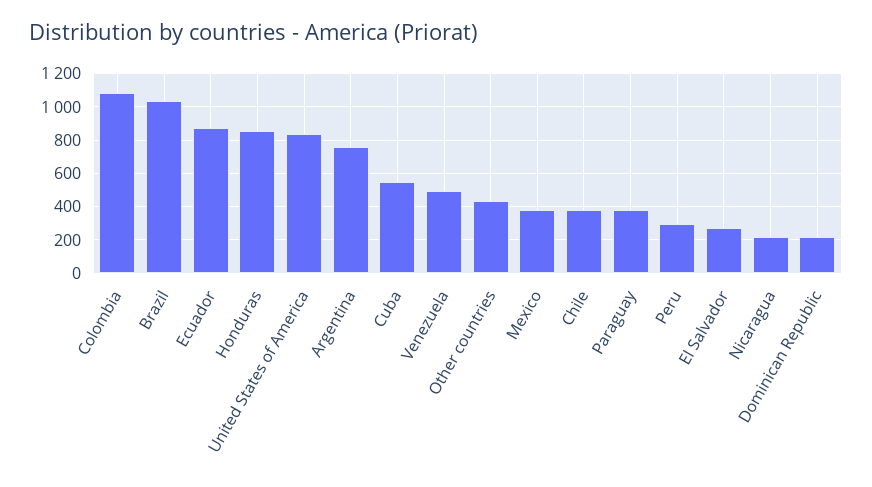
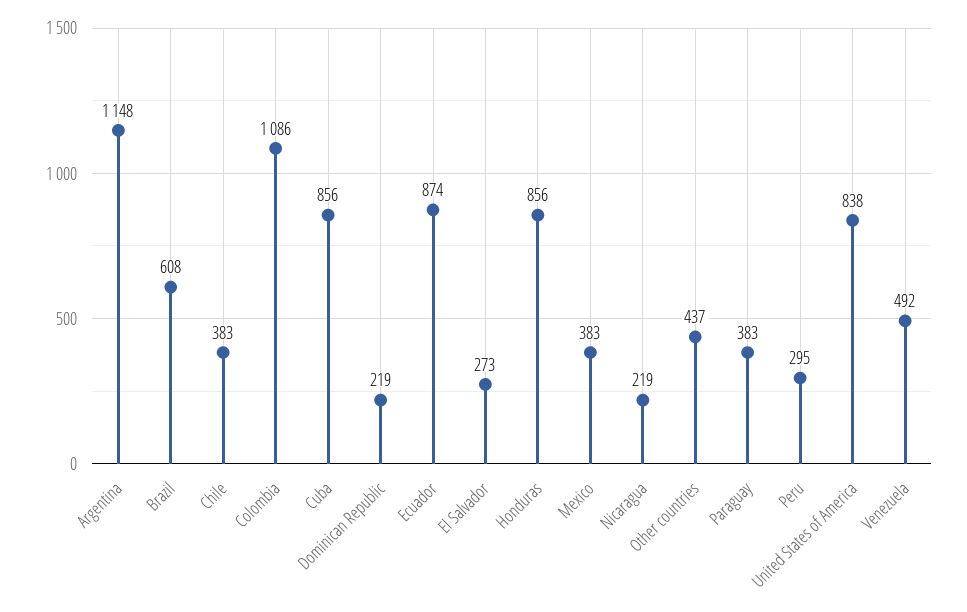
  {
    "Colombia": 1086,
-   "Brazil": 1050,
+   "Brazil": 608,
    "Ecuador": 874,
    "Honduras": 856,
    "United States of America": 838,
-   "Argentina": 750,
+   "Argentina": 1148,
-   "Cuba": 550,
+   "Cuba": 856,
    "Venezuela": 492,
    "Other countries": 437,
    "Mexico": 383,
    "Chile": 383,
    "Paraguay": 383,
    "Peru": 295,
    "El Salvador": 273,
    "Nicaragua": 219,
    "Dominican Republic": 219
  }

